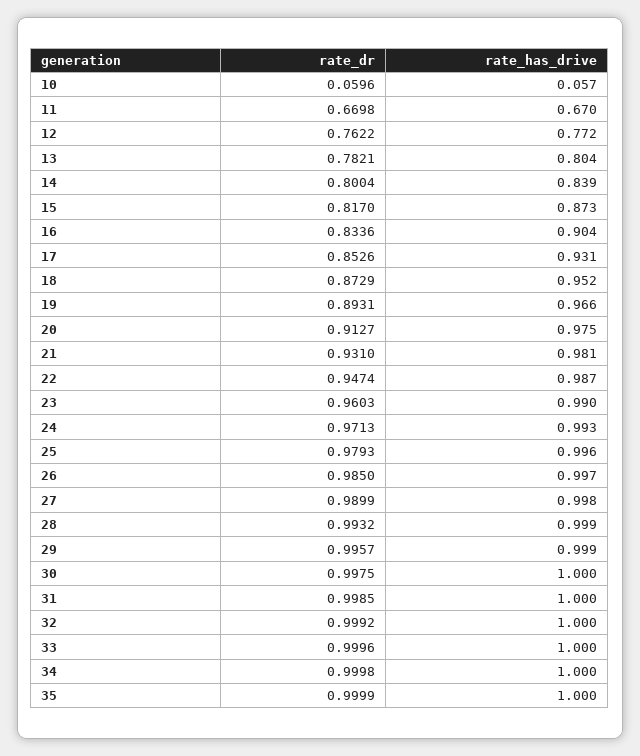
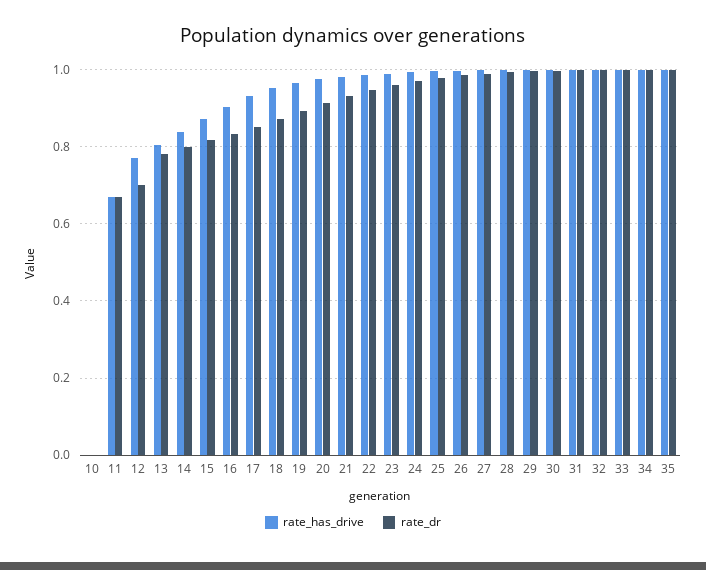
  {
    "rate_dr": {
-     "10": 0.0596,
+     "10": 0,
      "11": 0.6698,
-     "12": 0.7622,
+     "12": 0.7,
      "13": 0.7821,
      "14": 0.8004,
      "15": 0.817,
      "16": 0.8336,
      "17": 0.8526,
      "18": 0.8729,
      "19": 0.8931,
      "20": 0.9127,
      "21": 0.931,
      "22": 0.9474,
      "23": 0.9603,
      "24": 0.9713,
      "25": 0.9793,
      "26": 0.985,
      "27": 0.9899,
      "28": 0.9932,
      "29": 0.9957,
      "30": 0.9975,
      "31": 0.9985,
      "32": 0.9992,
      "33": 0.9996,
      "34": 0.9998,
      "35": 0.9999
    },
    "rate_has_drive": {
-     "10": 0.057,
+     "10": 0,
      "11": 0.67,
      "12": 0.772,
      "13": 0.804,
      "14": 0.839,
      "15": 0.873,
      "16": 0.904,
      "17": 0.931,
      "18": 0.952,
      "19": 0.966,
      "20": 0.975,
      "21": 0.981,
      "22": 0.987,
      "23": 0.99,
      "24": 0.993,
      "25": 0.996,
      "26": 0.997,
      "27": 0.998,
      "28": 0.999,
      "29": 0.999,
      "30": 1,
      "31": 1,
      "32": 1,
      "33": 1,
      "34": 1,
      "35": 1
    }
  }

